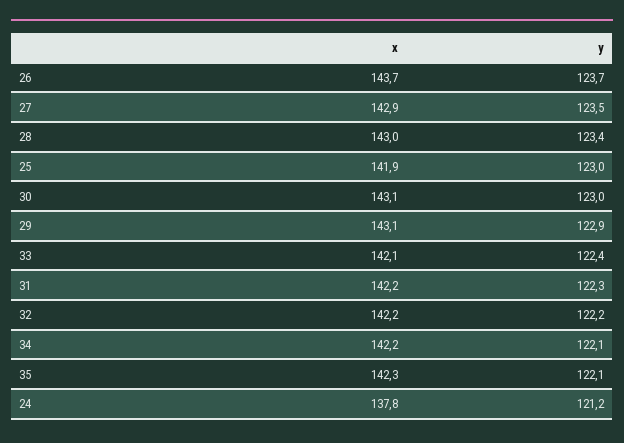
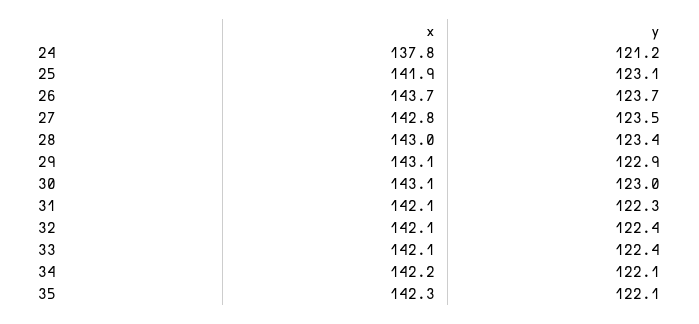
  {
    "x": {
      "26": 143.7,
-     "27": 142.9,
+     "27": 142.8,
      "28": 143,
      "25": 141.9,
      "30": 143.1,
      "29": 143.1,
      "33": 142.1,
-     "31": 142.2,
+     "31": 142.1,
-     "32": 142.2,
+     "32": 142.1,
      "34": 142.2,
      "35": 142.3,
      "24": 137.8
    },
    "y": {
      "26": 123.7,
      "27": 123.5,
      "28": 123.4,
-     "25": 123,
+     "25": 123.1,
      "30": 123,
      "29": 122.9,
      "33": 122.4,
      "31": 122.3,
-     "32": 122.2,
+     "32": 122.4,
      "34": 122.1,
      "35": 122.1,
      "24": 121.2
    }
  }

